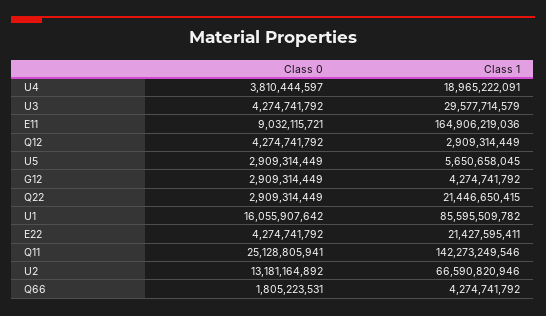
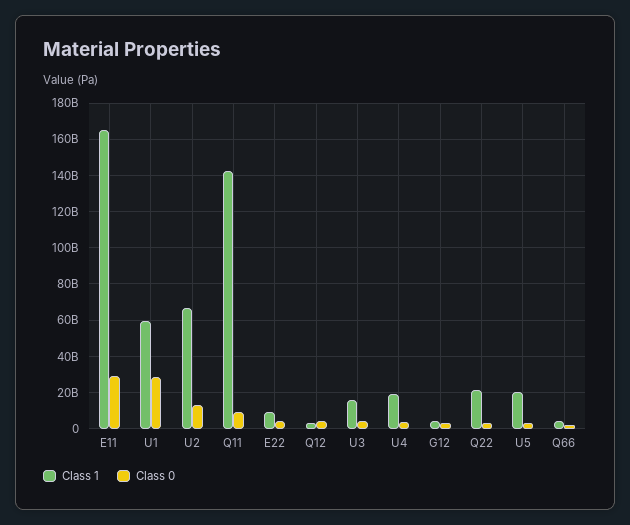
  {
    "Class 0": {
      "U4": 3810444597,
      "U3": 4274741792,
-     "E11": 9032115721,
+     "E11": 30000000000,
      "Q12": 4274741792,
      "U5": 2909314449,
      "G12": 2909314449,
      "Q22": 2909314449,
-     "U1": 16055907642,
+     "U1": 30000000000,
      "E22": 4274741792,
-     "Q11": 25128805941,
+     "Q11": 10000000000,
      "U2": 13181164892,
      "Q66": 1805223531
    },
    "Class 1": {
      "U4": 18965222091,
-     "U3": 29577714579,
+     "U3": 15000000000,
      "E11": 164906219036,
      "Q12": 2909314449,
-     "U5": 5650658045,
+     "U5": 20000000000,
      "G12": 4274741792,
      "Q22": 21446650415,
-     "U1": 85595509782,
+     "U1": 60000000000,
-     "E22": 21427595411,
+     "E22": 10000000000,
      "Q11": 142273249546,
      "U2": 66590820946,
      "Q66": 4274741792
    }
  }

